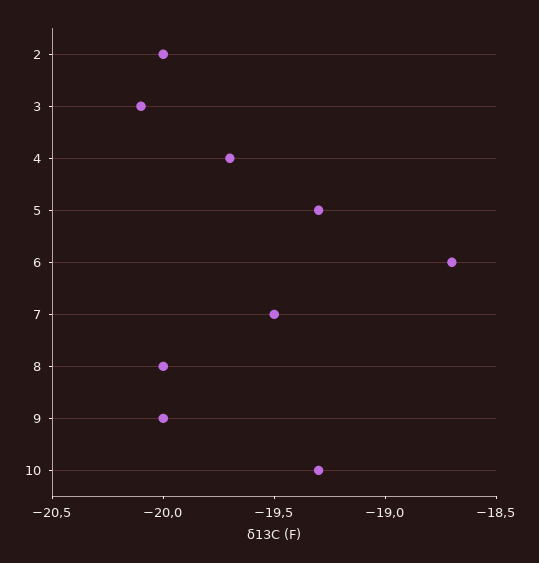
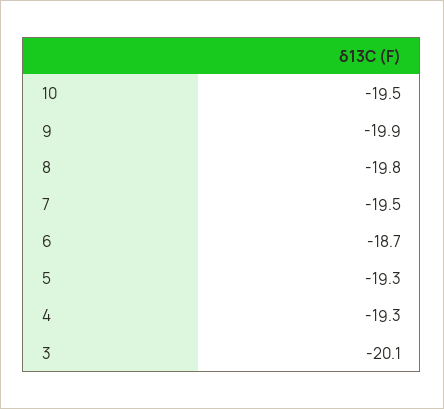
  {
-   "2": -20,
    "3": -20.1,
-   "4": -19.7,
+   "4": -19.3,
    "5": -19.3,
    "6": -18.7,
    "7": -19.5,
-   "8": -20,
+   "8": -19.8,
-   "9": -20,
+   "9": -19.9,
-   "10": -19.3
+   "10": -19.5
  }

